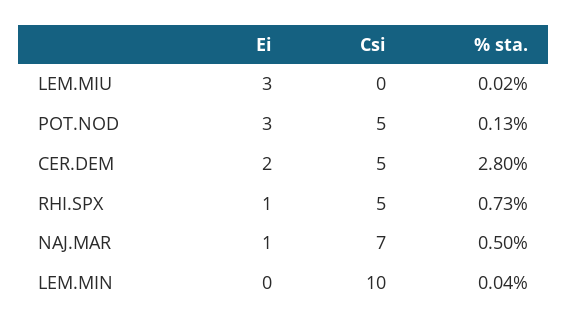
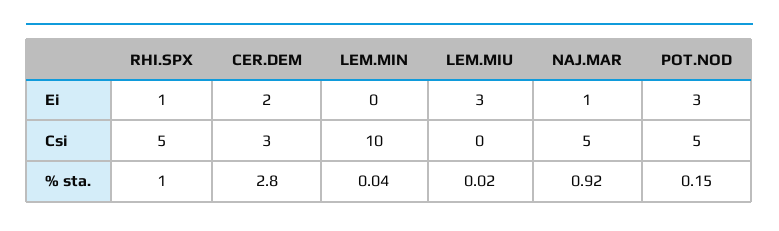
  {
    "Ei": {
      "LEM.MIU": 3,
      "POT.NOD": 3,
      "CER.DEM": 2,
      "RHI.SPX": 1,
      "NAJ.MAR": 1,
      "LEM.MIN": 0
    },
    "Csi": {
      "LEM.MIU": 0,
      "POT.NOD": 5,
-     "CER.DEM": 5,
+     "CER.DEM": 3,
      "RHI.SPX": 5,
-     "NAJ.MAR": 7,
+     "NAJ.MAR": 5,
      "LEM.MIN": 10
    },
    "% sta.": {
      "LEM.MIU": 0.02,
-     "POT.NOD": 0.13,
+     "POT.NOD": 0.15,
      "CER.DEM": 2.8,
-     "RHI.SPX": 0.73,
+     "RHI.SPX": 1,
-     "NAJ.MAR": 0.5,
+     "NAJ.MAR": 0.92,
      "LEM.MIN": 0.04
    }
  }

